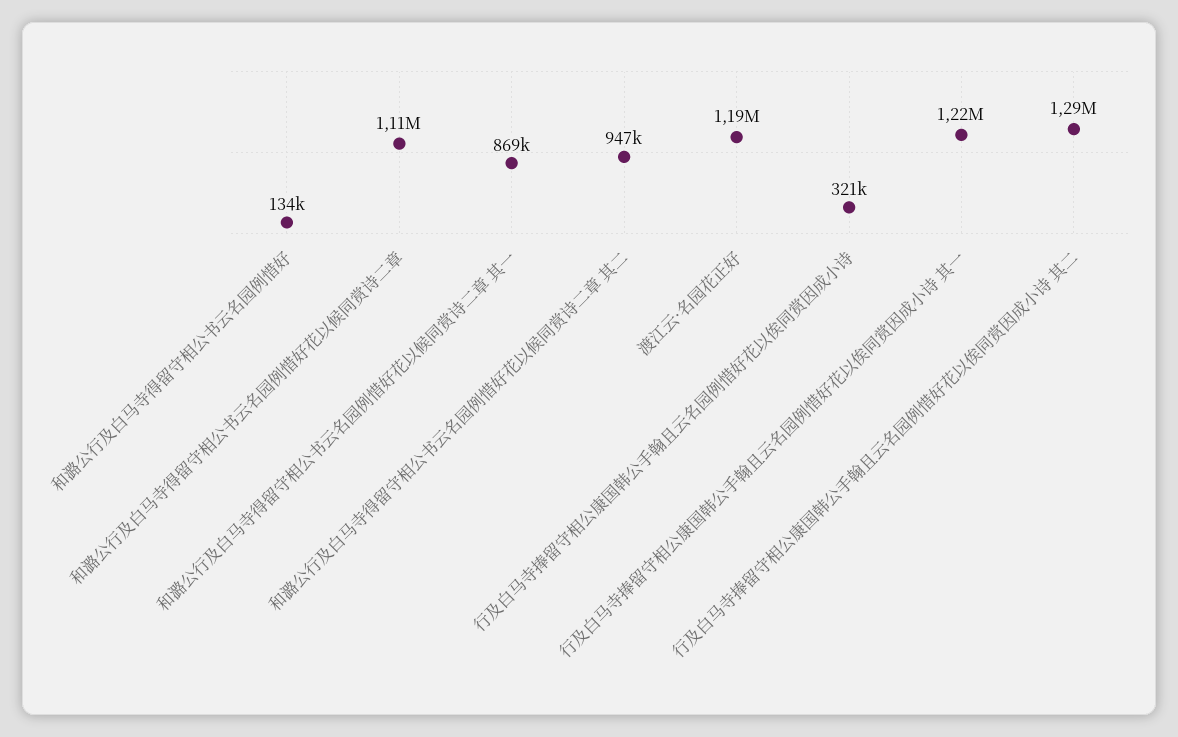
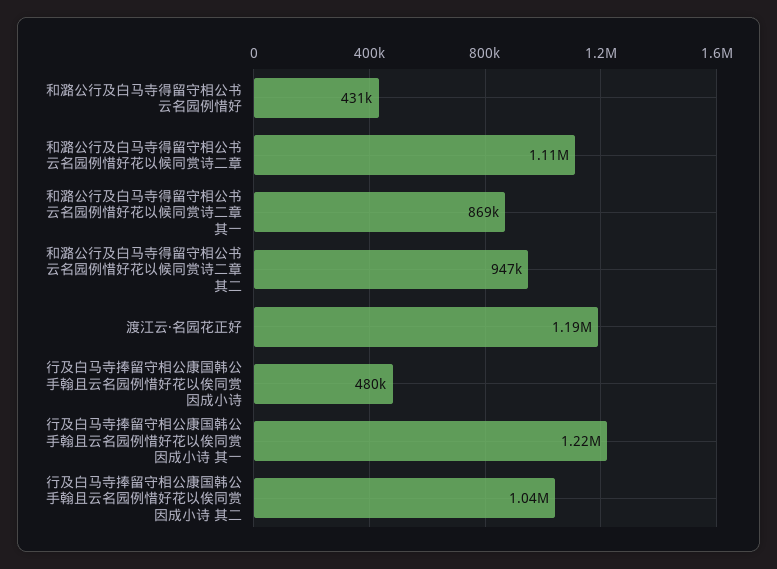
  {
-   "和潞公行及白马寺得留守相公书云名园例惜好": 134000,
+   "和潞公行及白马寺得留守相公书云名园例惜好": 431000,
    "和潞公行及白马寺得留守相公书云名园例惜好花以候同赏诗二章": 1110000,
    "和潞公行及白马寺得留守相公书云名园例惜好花以候同赏诗二章 其一": 869000,
    "和潞公行及白马寺得留守相公书云名园例惜好花以候同赏诗二章 其二": 947000,
    "渡江云·名园花正好": 1190000,
-   "行及白马寺捧留守相公康国韩公手翰且云名园例惜好花以俟同赏因成小诗": 321000,
+   "行及白马寺捧留守相公康国韩公手翰且云名园例惜好花以俟同赏因成小诗": 480000,
    "行及白马寺捧留守相公康国韩公手翰且云名园例惜好花以俟同赏因成小诗 其一": 1220000,
-   "行及白马寺捧留守相公康国韩公手翰且云名园例惜好花以俟同赏因成小诗 其二": 1290000
+   "行及白马寺捧留守相公康国韩公手翰且云名园例惜好花以俟同赏因成小诗 其二": 1040000
  }

